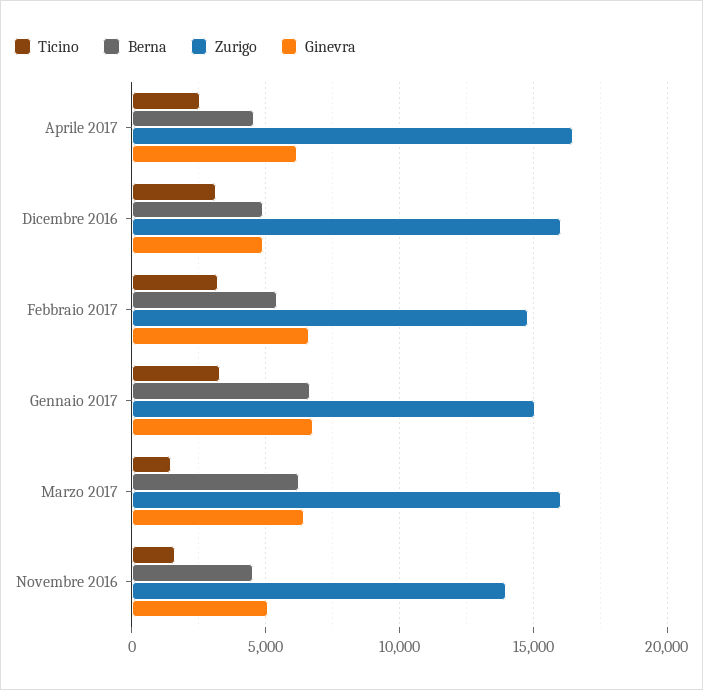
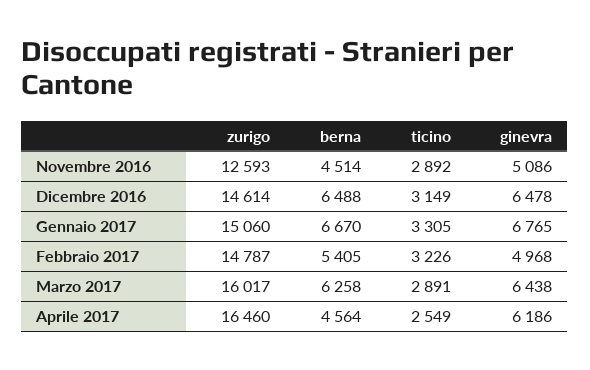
  {
    "Ticino": {
      "Aprile 2017": 2549,
      "Dicembre 2016": 3149,
      "Febbraio 2017": 3226,
      "Gennaio 2017": 3305,
-     "Marzo 2017": 1500,
+     "Marzo 2017": 2891,
-     "Novembre 2016": 1500
+     "Novembre 2016": 2892
    },
    "Berna": {
      "Aprile 2017": 4564,
-     "Dicembre 2016": 5000,
+     "Dicembre 2016": 6488,
      "Febbraio 2017": 5405,
      "Gennaio 2017": 6670,
      "Marzo 2017": 6258,
      "Novembre 2016": 4514
    },
    "Zurigo": {
      "Aprile 2017": 16460,
-     "Dicembre 2016": 16000,
+     "Dicembre 2016": 14614,
      "Febbraio 2017": 14787,
      "Gennaio 2017": 15060,
      "Marzo 2017": 16017,
-     "Novembre 2016": 14000
+     "Novembre 2016": 12593
    },
    "Ginevra": {
      "Aprile 2017": 6186,
-     "Dicembre 2016": 5000,
+     "Dicembre 2016": 6478,
-     "Febbraio 2017": 6500,
+     "Febbraio 2017": 4968,
      "Gennaio 2017": 6765,
      "Marzo 2017": 6438,
      "Novembre 2016": 5086
    }
  }

